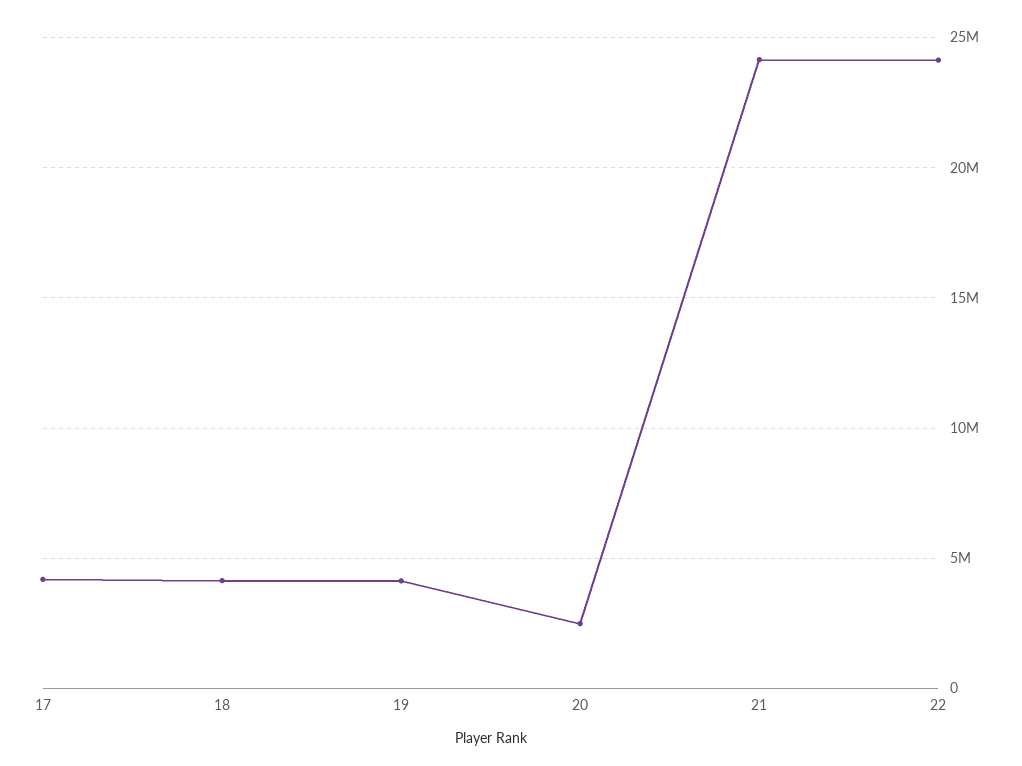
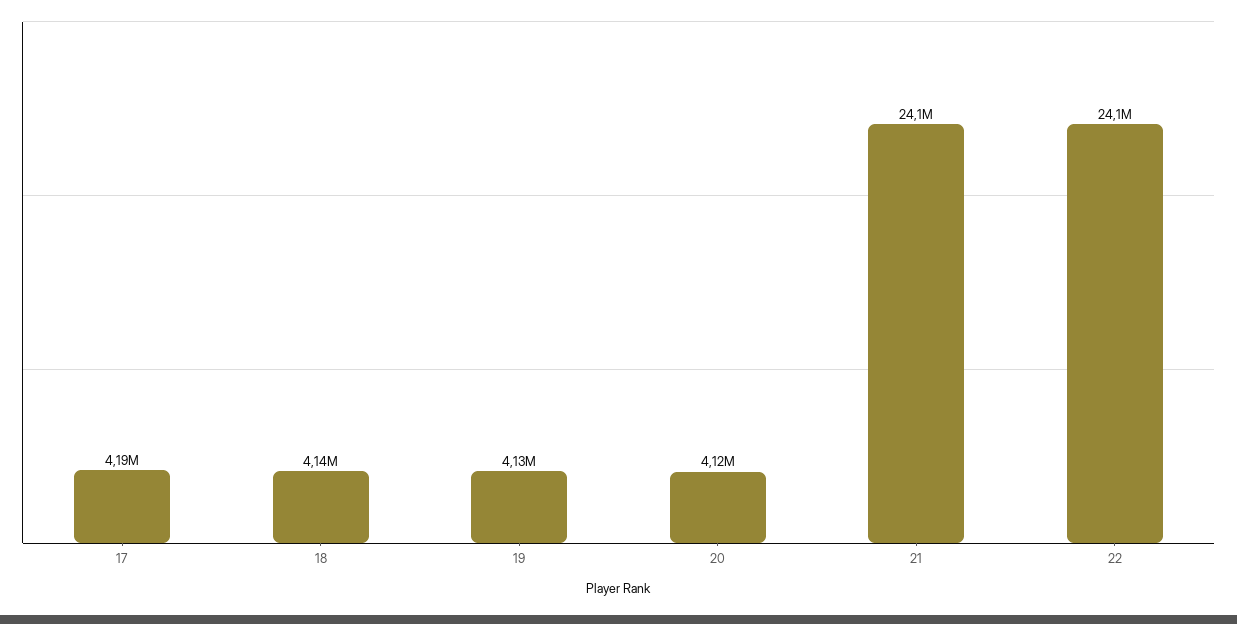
  {
    "17": 4190000,
    "18": 4140000,
    "19": 4130000,
-   "20": 2500000,
+   "20": 4120000,
    "21": 24100000,
    "22": 24100000
  }

